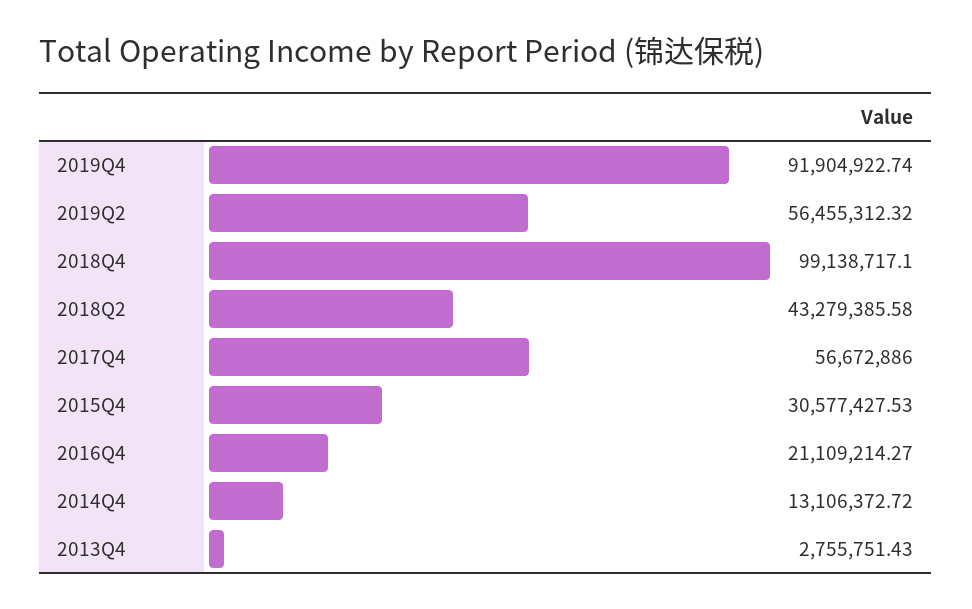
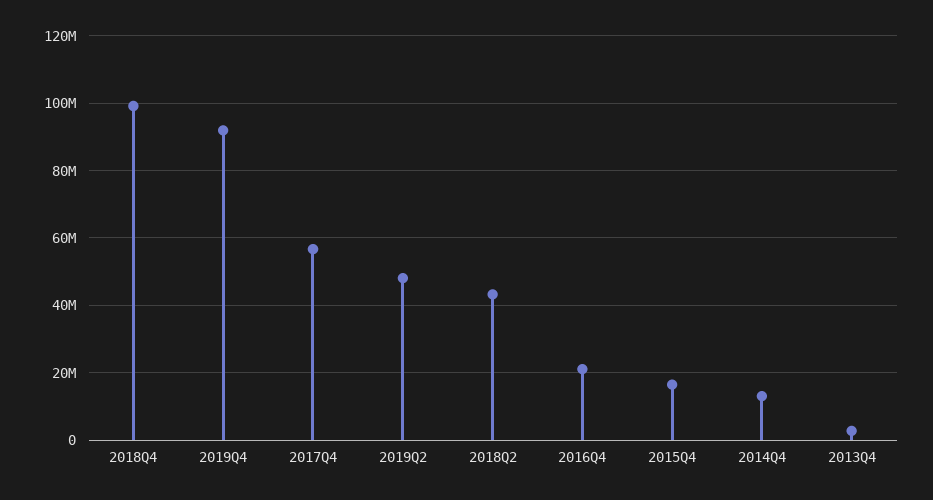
  {
    "2019Q4": 91904922.74,
-   "2019Q2": 56455312.32,
+   "2019Q2": 48000000,
    "2018Q4": 99138717.1,
    "2018Q2": 43279385.58,
    "2017Q4": 56672886,
-   "2015Q4": 30577427.53,
+   "2015Q4": 16000000,
    "2016Q4": 21109214.27,
    "2014Q4": 13106372.72,
    "2013Q4": 2755751.43
  }

